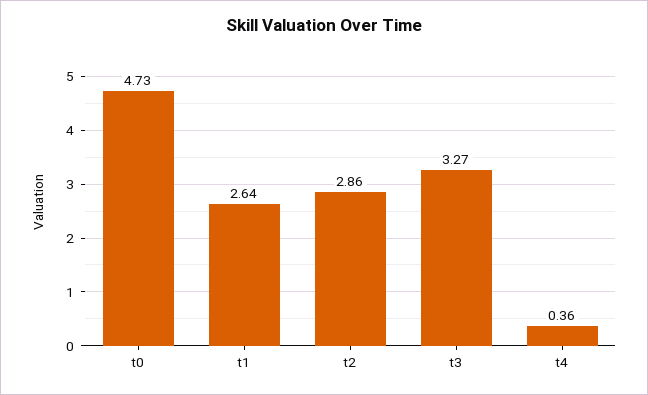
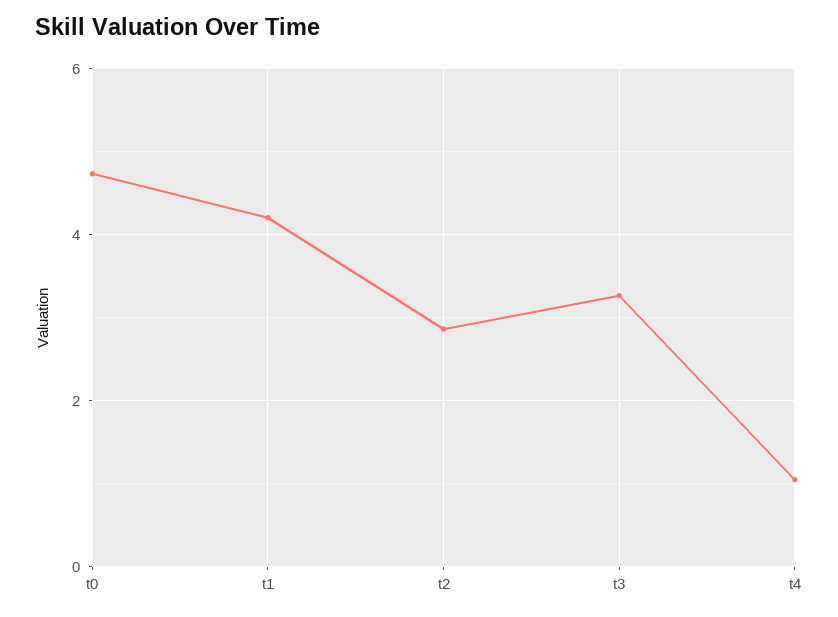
  {
    "t0": 4.73,
-   "t1": 2.64,
+   "t1": 4.2,
    "t2": 2.86,
    "t3": 3.27,
-   "t4": 0.36
+   "t4": 1
  }

